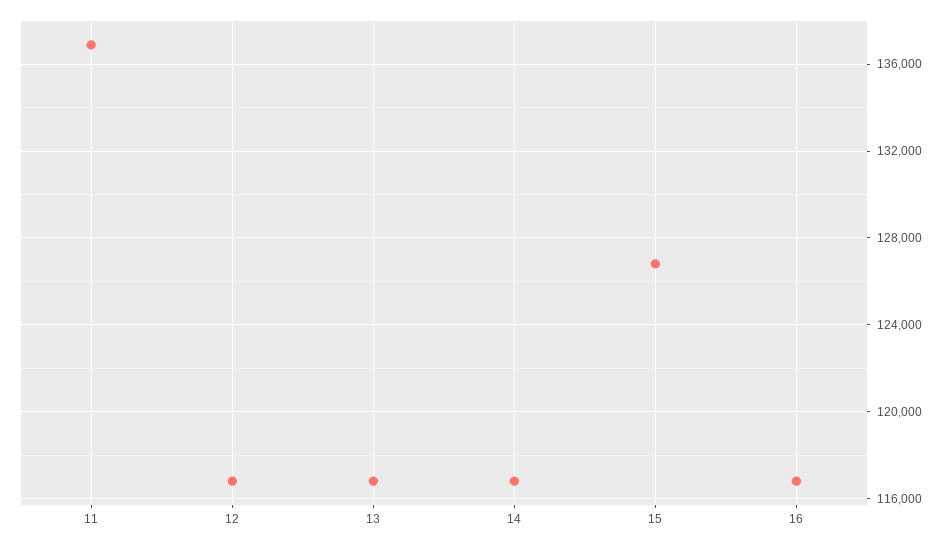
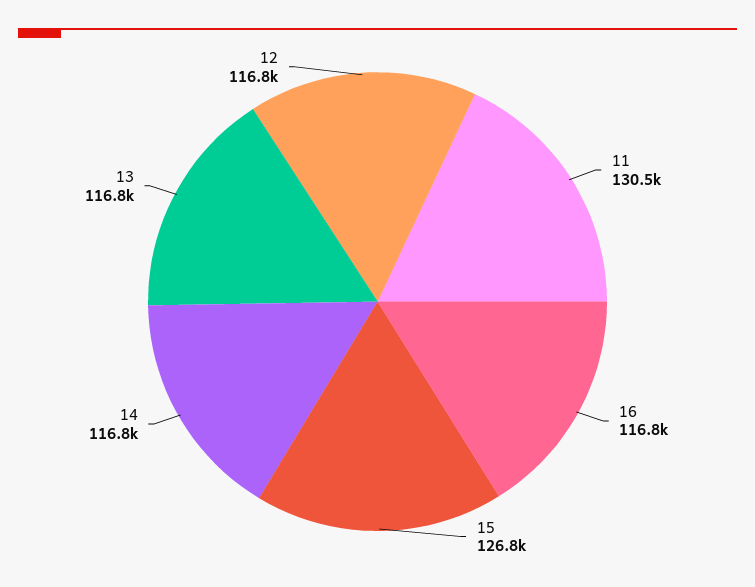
  {
-   "11": 137000,
+   "11": 130500,
    "12": 116800,
    "13": 116800,
    "14": 116800,
    "15": 126800,
    "16": 116800
  }

